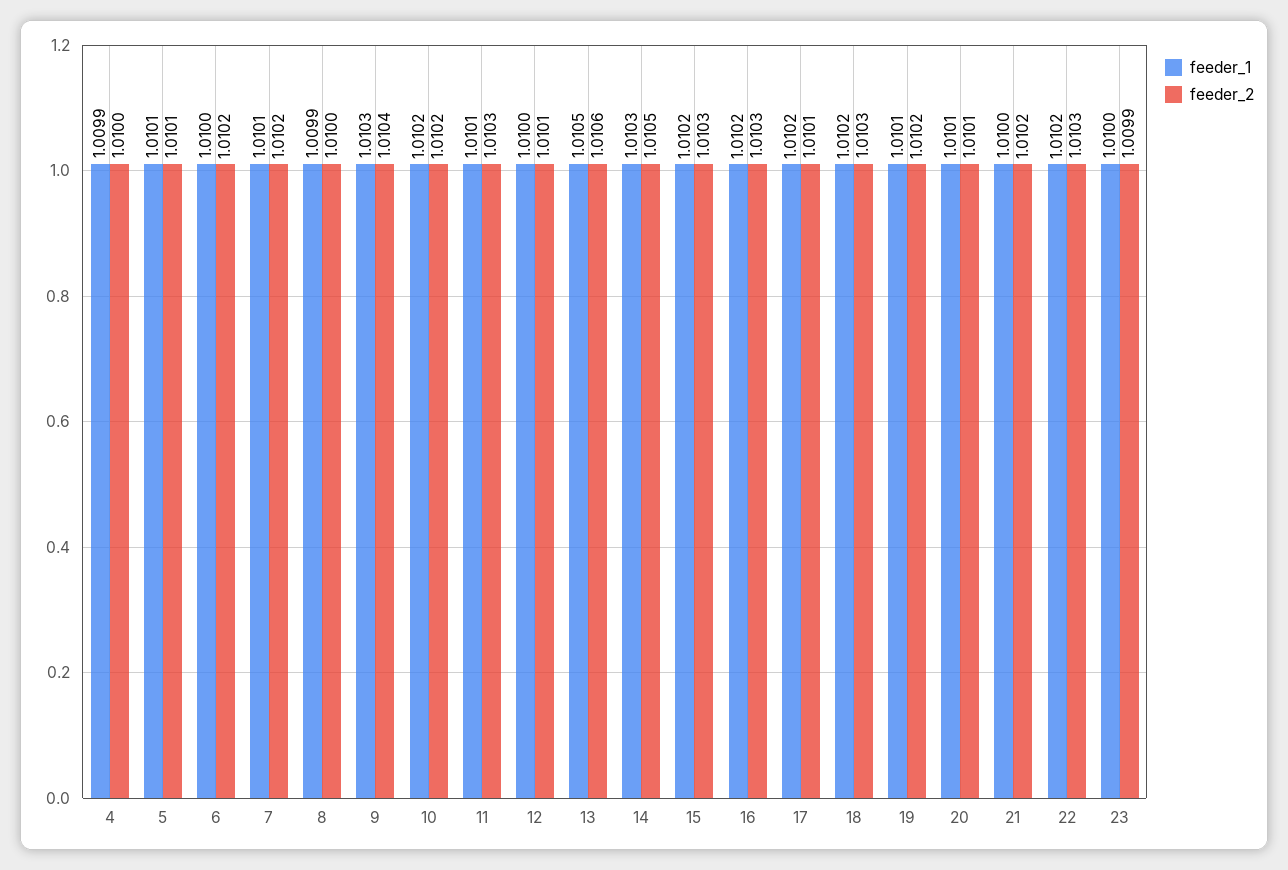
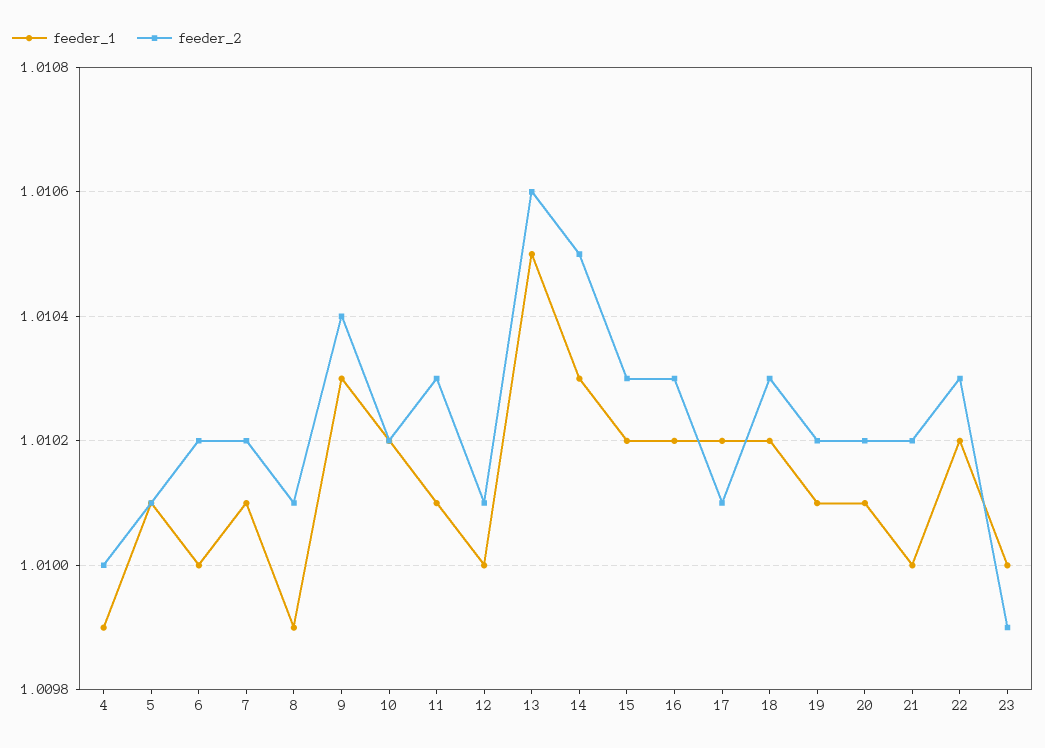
  {
    "feeder_1": {
      "4": 1.0099,
      "5": 1.0101,
      "6": 1.01,
      "7": 1.0101,
      "8": 1.0099,
      "9": 1.0103,
      "10": 1.0102,
      "11": 1.0101,
      "12": 1.01,
      "13": 1.0105,
      "14": 1.0103,
      "15": 1.0102,
      "16": 1.0102,
      "17": 1.0102,
      "18": 1.0102,
      "19": 1.0101,
      "20": 1.0101,
      "21": 1.01,
      "22": 1.0102,
      "23": 1.01
    },
    "feeder_2": {
      "4": 1.01,
      "5": 1.0101,
      "6": 1.0102,
      "7": 1.0102,
-     "8": 1.01,
+     "8": 1.0101,
      "9": 1.0104,
      "10": 1.0102,
      "11": 1.0103,
      "12": 1.0101,
      "13": 1.0106,
      "14": 1.0105,
      "15": 1.0103,
      "16": 1.0103,
      "17": 1.0101,
      "18": 1.0103,
      "19": 1.0102,
-     "20": 1.0101,
+     "20": 1.0102,
      "21": 1.0102,
      "22": 1.0103,
      "23": 1.0099
    }
  }

